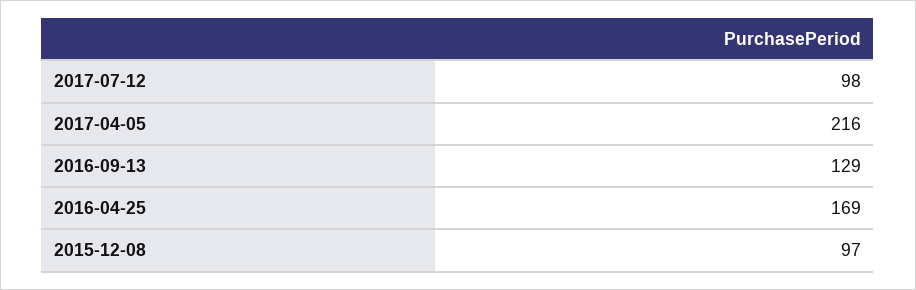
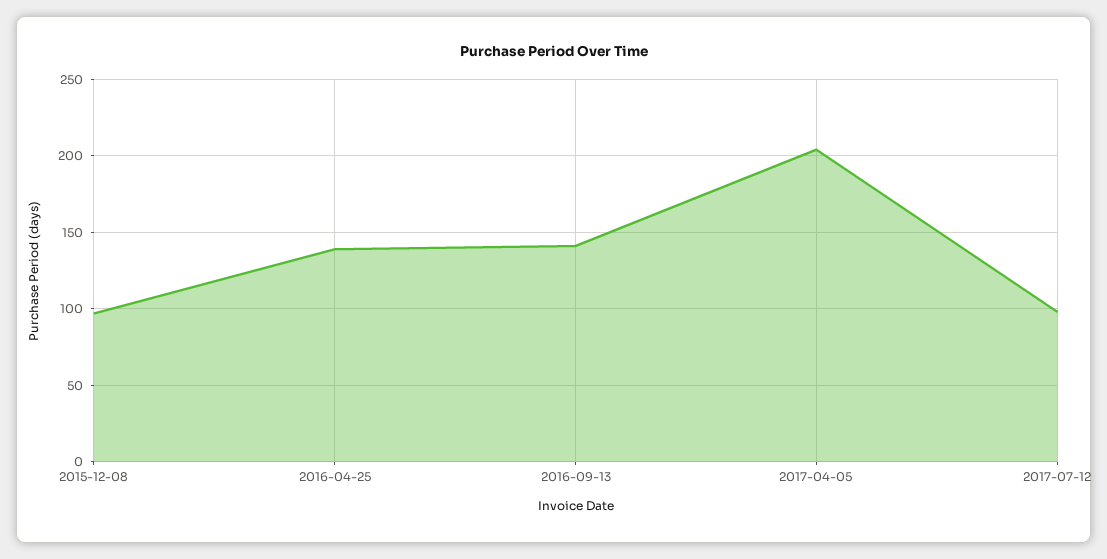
  {
    "2017-07-12": 98,
-   "2017-04-05": 216,
+   "2017-04-05": 205,
-   "2016-09-13": 129,
+   "2016-09-13": 140,
-   "2016-04-25": 169,
+   "2016-04-25": 140,
    "2015-12-08": 97
  }

